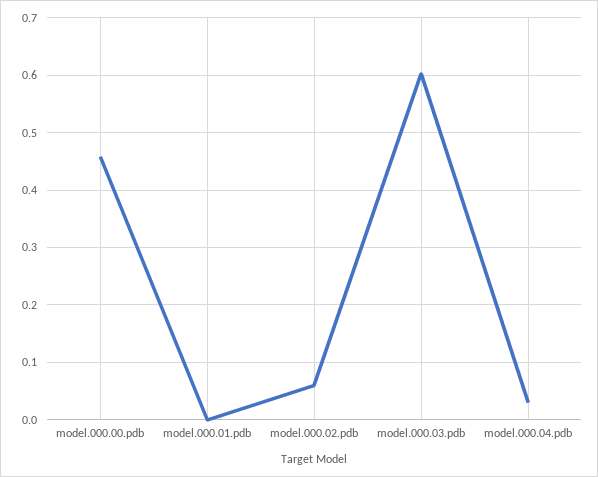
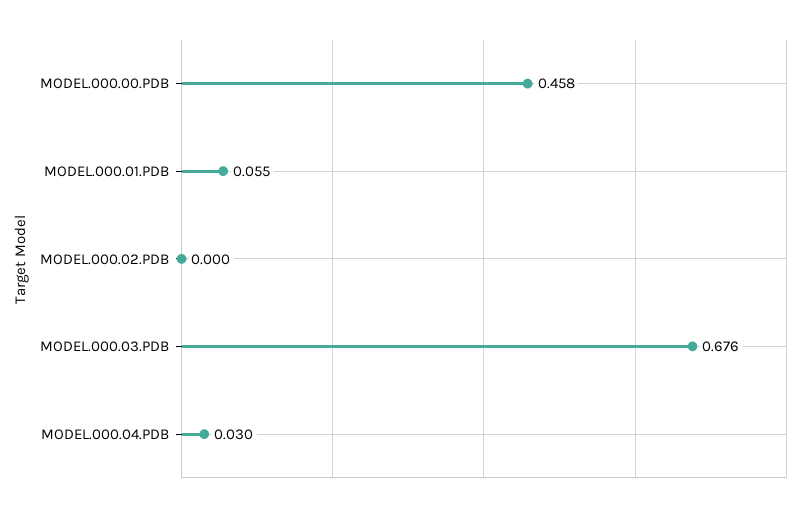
  {
    "model.000.00.pdb": 0.458,
-   "model.000.01.pdb": 0,
+   "model.000.01.pdb": 0.055,
-   "model.000.02.pdb": 0.06,
+   "model.000.02.pdb": 0,
-   "model.000.03.pdb": 0.6,
+   "model.000.03.pdb": 0.676,
    "model.000.04.pdb": 0.03
  }

